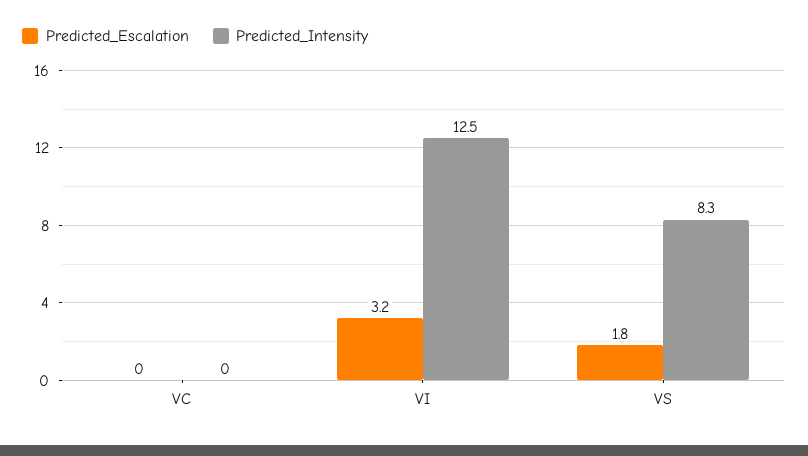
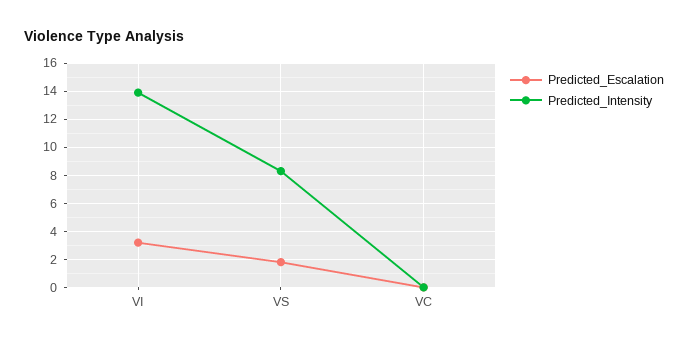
  {
    "Predicted_Escalation": {
      "VC": 0,
      "VI": 3.2,
      "VS": 1.8
    },
    "Predicted_Intensity": {
      "VC": 0,
-     "VI": 12.5,
+     "VI": 14,
      "VS": 8.3
    }
  }

